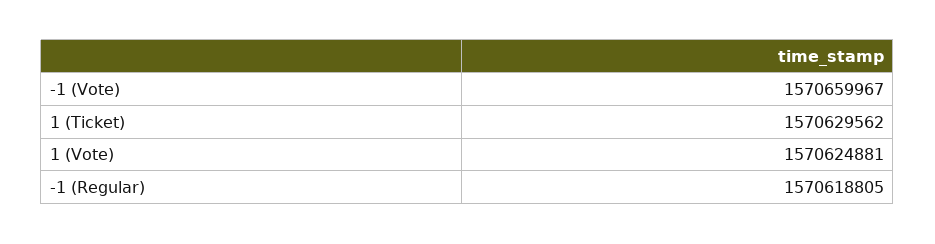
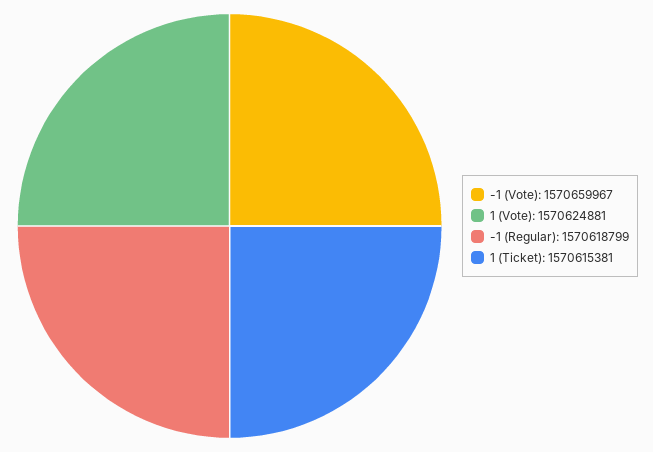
  {
    "-1 (Vote)": 1570659967,
-   "1 (Ticket)": 1570629562,
+   "1 (Ticket)": 1570615381,
    "1 (Vote)": 1570624881,
-   "-1 (Regular)": 1570618805
+   "-1 (Regular)": 1570618799
  }

